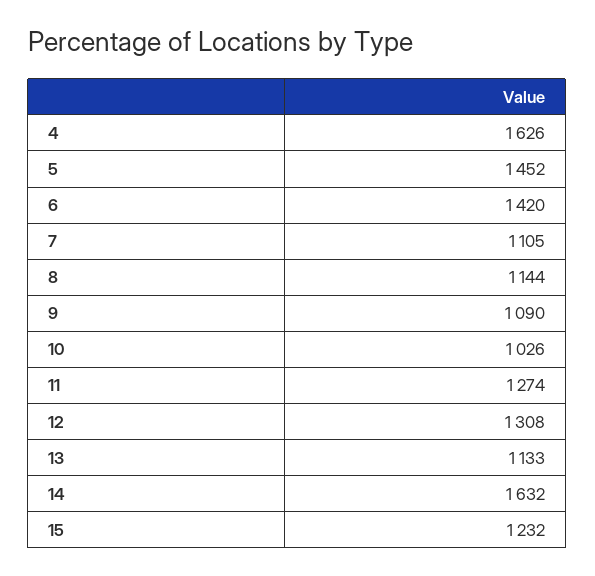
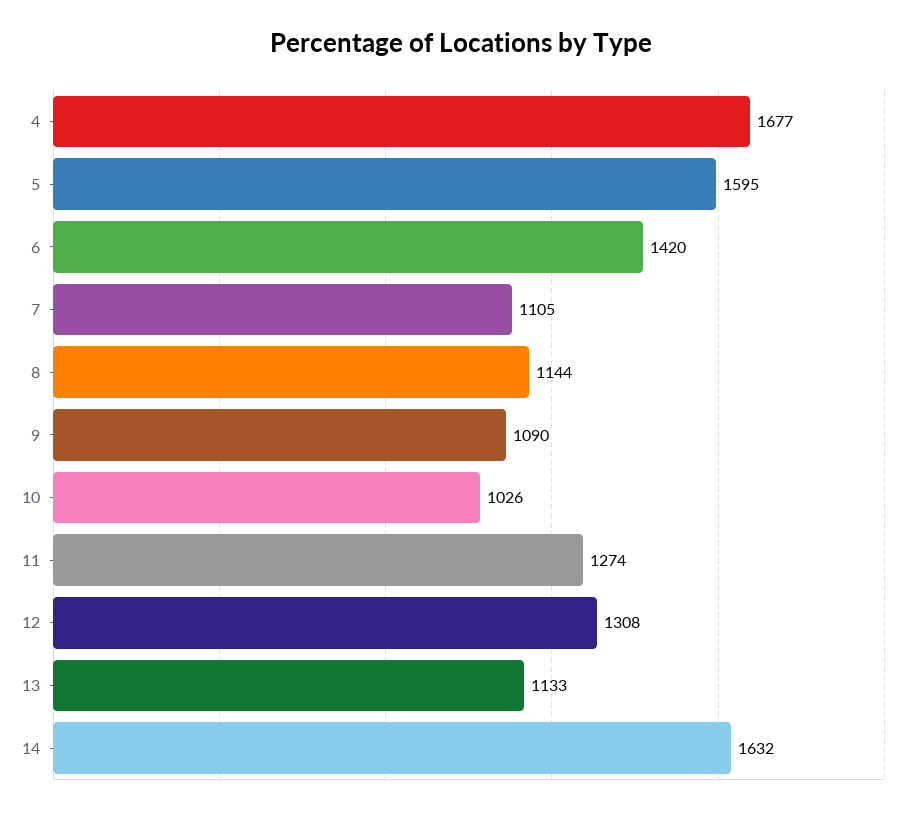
  {
-   "4": 1626,
+   "4": 1677,
-   "5": 1452,
+   "5": 1595,
    "6": 1420,
    "7": 1105,
    "8": 1144,
    "9": 1090,
    "10": 1026,
    "11": 1274,
    "12": 1308,
    "13": 1133,
-   "14": 1632,
+   "14": 1632
-   "15": 1232
  }

